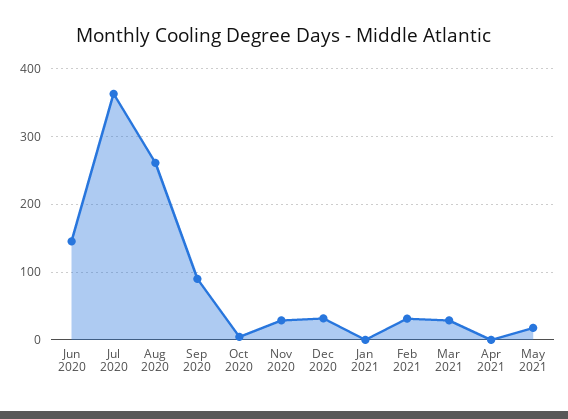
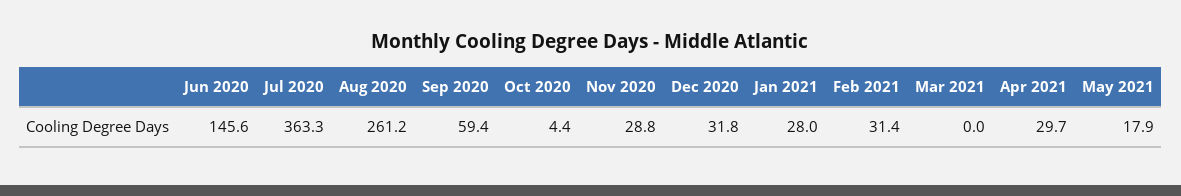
  {
    "Jun 2020": 145.6,
    "Jul 2020": 363.3,
    "Aug 2020": 261.2,
-   "Sep 2020": 90,
+   "Sep 2020": 59.4,
    "Oct 2020": 4.4,
    "Nov 2020": 28.8,
    "Dec 2020": 31.8,
-   "Jan 2021": 0,
+   "Jan 2021": 28,
    "Feb 2021": 31.4,
-   "Mar 2021": 30,
+   "Mar 2021": 0,
-   "Apr 2021": 0,
+   "Apr 2021": 29.7,
    "May 2021": 17.9
  }

